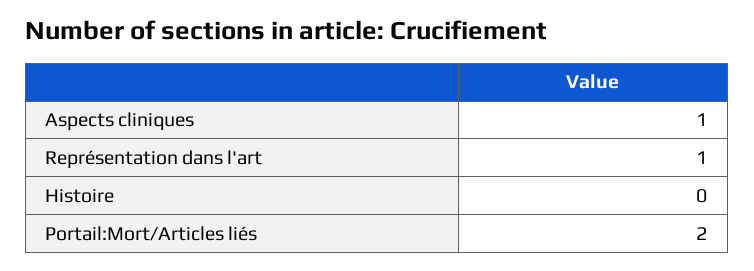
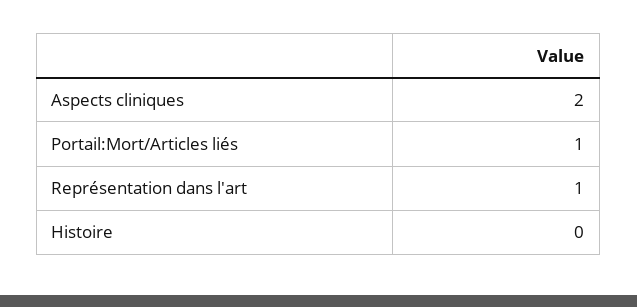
  {
-   "Aspects cliniques": 1,
+   "Aspects cliniques": 2,
    "Représentation dans l'art": 1,
    "Histoire": 0,
-   "Portail:Mort/Articles liés": 2
+   "Portail:Mort/Articles liés": 1
  }

